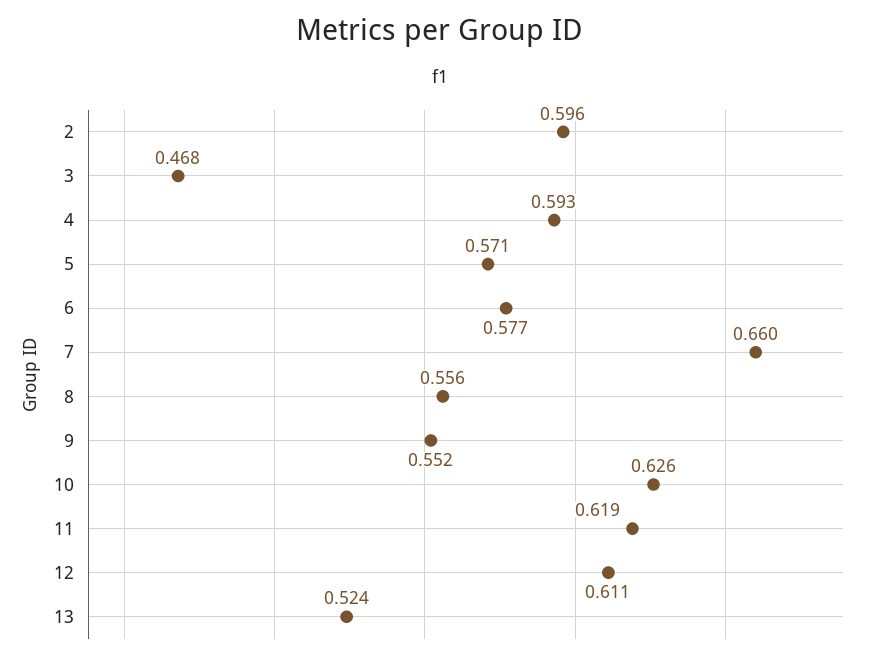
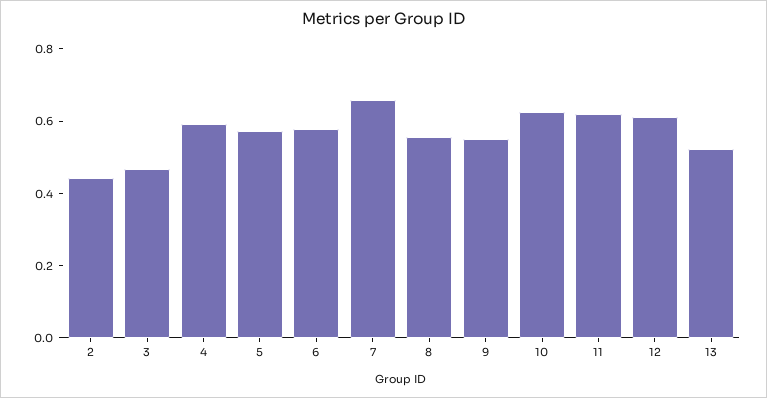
  {
-   "2": 0.596,
+   "2": 0.45,
    "3": 0.468,
    "4": 0.593,
    "5": 0.571,
    "6": 0.577,
    "7": 0.66,
    "8": 0.556,
    "9": 0.552,
    "10": 0.626,
    "11": 0.619,
    "12": 0.611,
    "13": 0.524
  }

